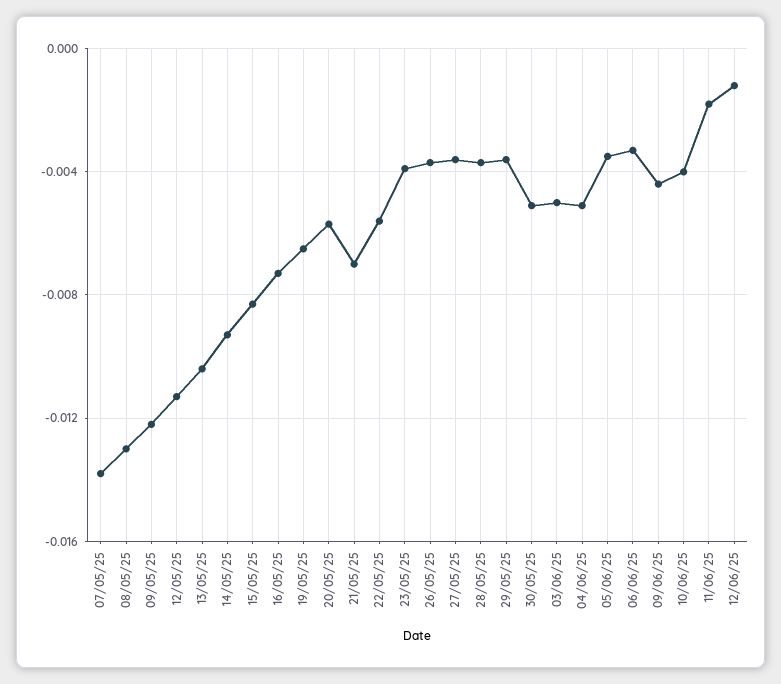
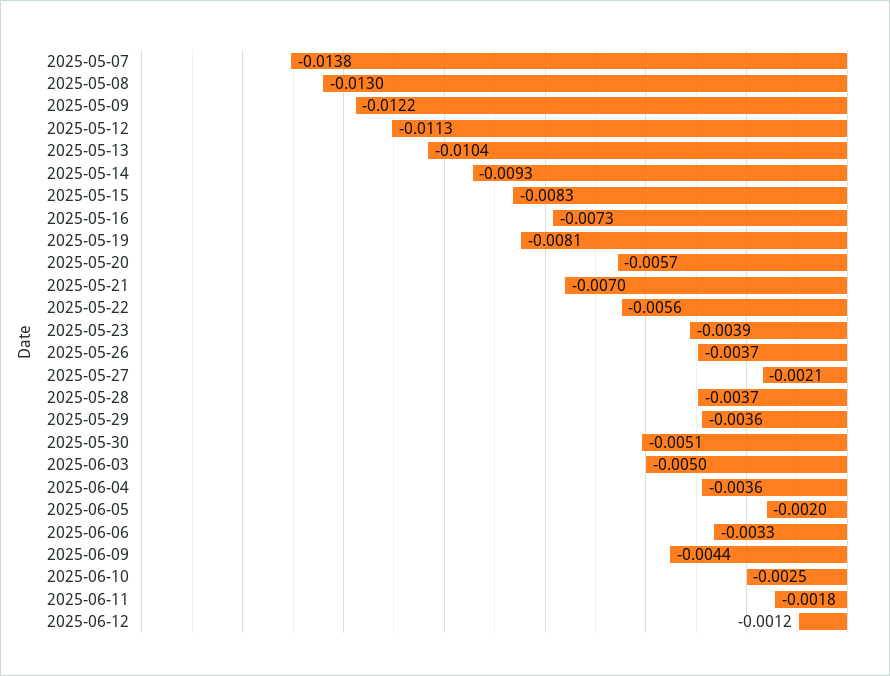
  {
    "07/05/25": -0.0138,
    "08/05/25": -0.013,
    "09/05/25": -0.0122,
    "12/05/25": -0.0113,
    "13/05/25": -0.0104,
    "14/05/25": -0.0093,
    "15/05/25": -0.0083,
    "16/05/25": -0.0073,
-   "19/05/25": -0.0065,
+   "19/05/25": -0.0081,
    "20/05/25": -0.0057,
    "21/05/25": -0.007,
    "22/05/25": -0.0056,
    "23/05/25": -0.0039,
    "26/05/25": -0.0037,
-   "27/05/25": -0.0035,
+   "27/05/25": -0.0021,
    "28/05/25": -0.0037,
    "29/05/25": -0.0036,
    "30/05/25": -0.0051,
    "03/06/25": -0.005,
-   "04/06/25": -0.005,
+   "04/06/25": -0.0036,
-   "05/06/25": -0.0035,
+   "05/06/25": -0.002,
    "06/06/25": -0.0033,
    "09/06/25": -0.0044,
-   "10/06/25": -0.004,
+   "10/06/25": -0.0025,
    "11/06/25": -0.0018,
    "12/06/25": -0.0012
  }

